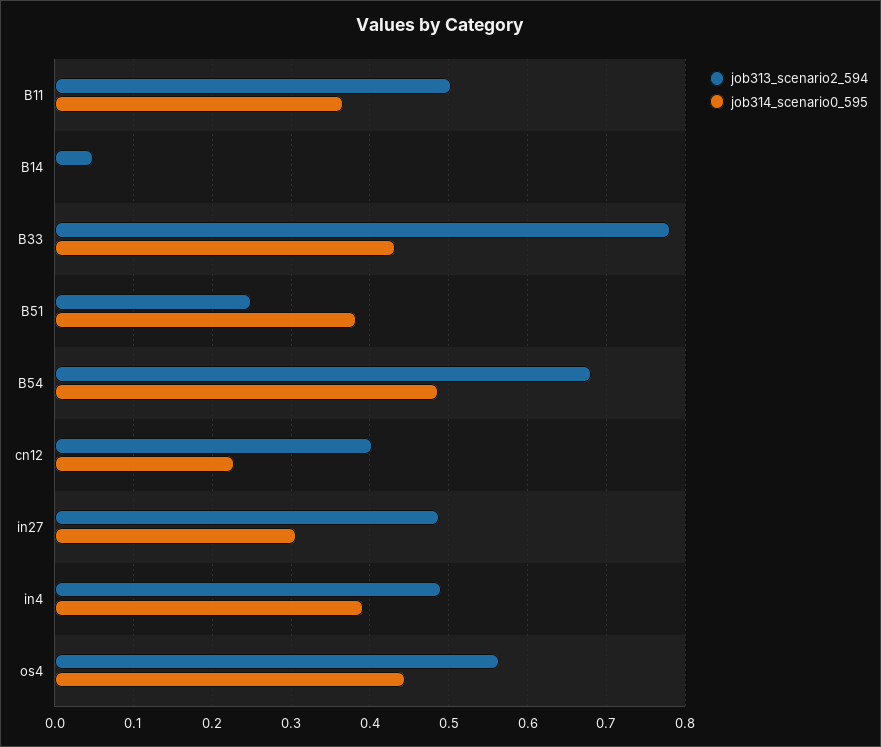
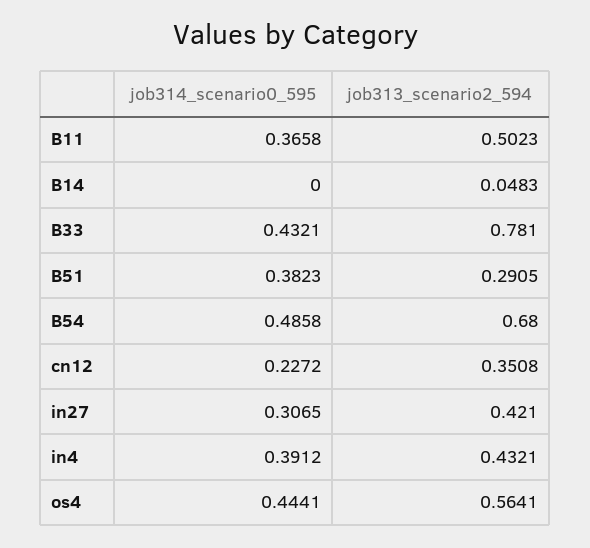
  {
    "job313_scenario2_594": {
      "B11": 0.5023,
      "B14": 0.0483,
      "B33": 0.781,
-     "B51": 0.25,
+     "B51": 0.2905,
      "B54": 0.68,
-     "cn12": 0.4,
+     "cn12": 0.3508,
-     "in27": 0.49,
+     "in27": 0.421,
-     "in4": 0.49,
+     "in4": 0.4321,
      "os4": 0.5641
    },
    "job314_scenario0_595": {
      "B11": 0.3658,
      "B14": 0,
      "B33": 0.4321,
      "B51": 0.3823,
      "B54": 0.4858,
      "cn12": 0.2272,
      "in27": 0.3065,
      "in4": 0.3912,
      "os4": 0.4441
    }
  }

